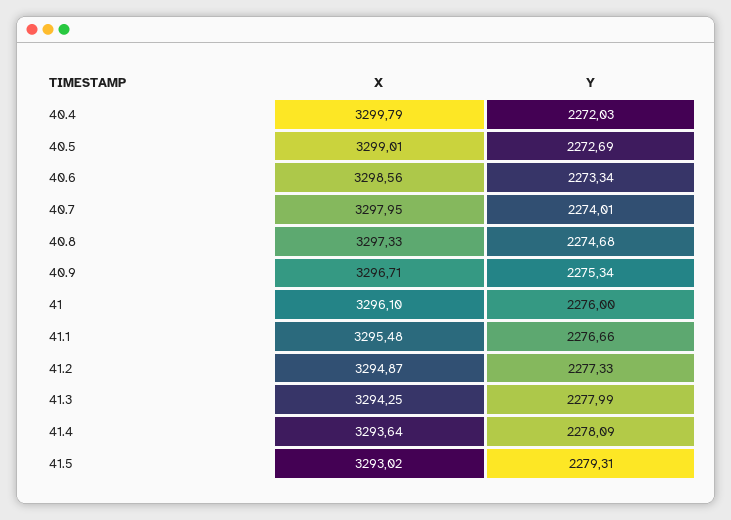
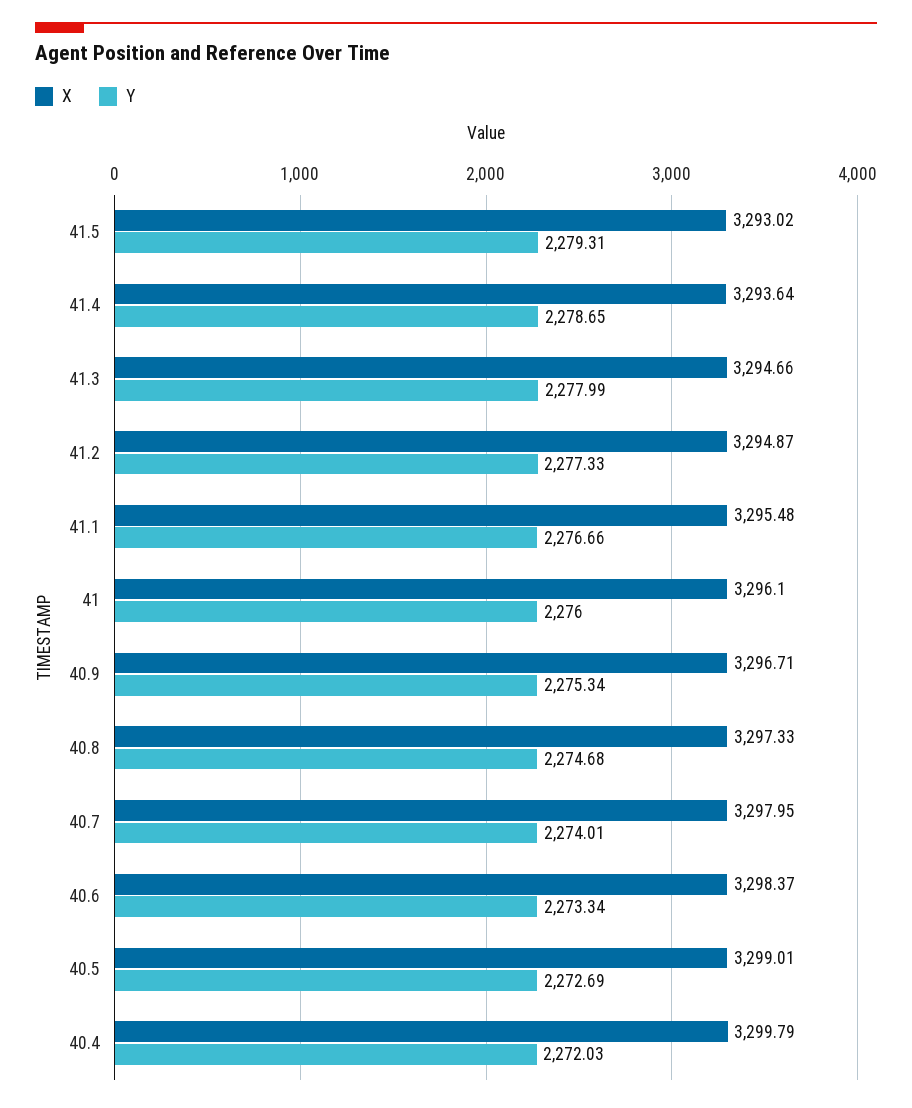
  {
    "X": {
      "40.4": 3299.79,
      "40.5": 3299.01,
-     "40.6": 3298.56,
+     "40.6": 3298.37,
      "40.7": 3297.95,
      "40.8": 3297.33,
      "40.9": 3296.71,
      "41": 3296.1,
      "41.1": 3295.48,
      "41.2": 3294.87,
-     "41.3": 3294.25,
+     "41.3": 3294.66,
      "41.4": 3293.64,
      "41.5": 3293.02
    },
    "Y": {
      "40.4": 2272.03,
      "40.5": 2272.69,
      "40.6": 2273.34,
      "40.7": 2274.01,
      "40.8": 2274.68,
      "40.9": 2275.34,
      "41": 2276,
      "41.1": 2276.66,
      "41.2": 2277.33,
      "41.3": 2277.99,
-     "41.4": 2278.09,
+     "41.4": 2278.65,
      "41.5": 2279.31
    }
  }

